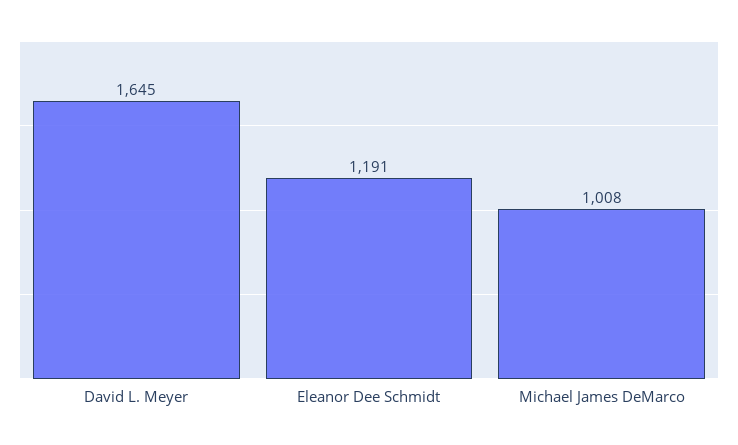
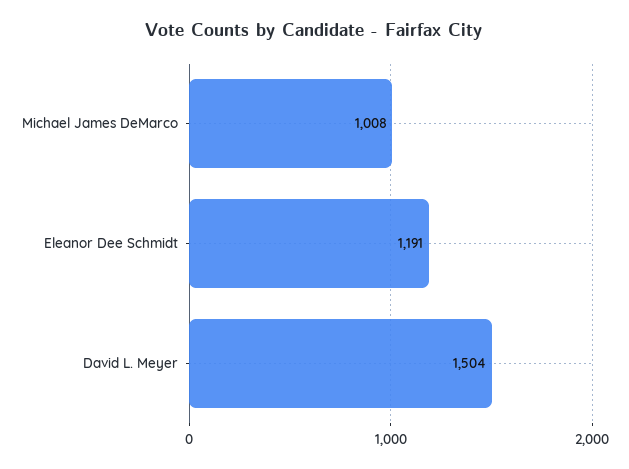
  {
-   "David L. Meyer": 1645,
+   "David L. Meyer": 1504,
    "Eleanor Dee Schmidt": 1191,
    "Michael James DeMarco": 1008
  }

